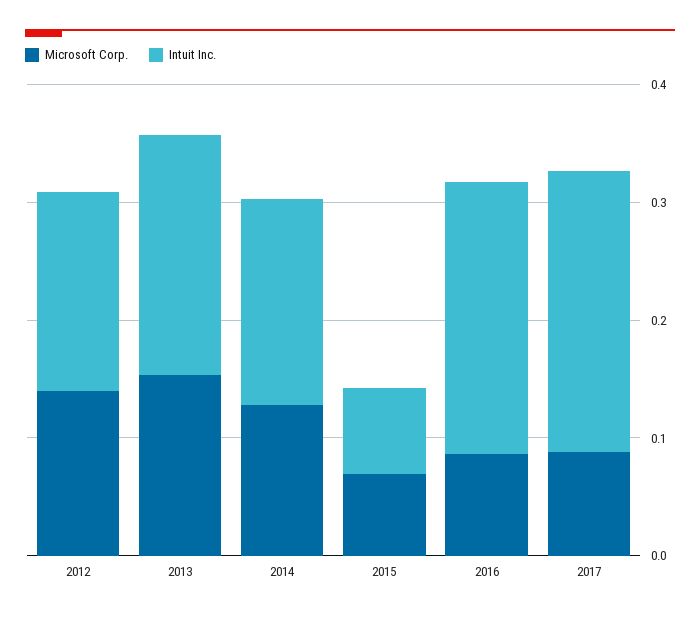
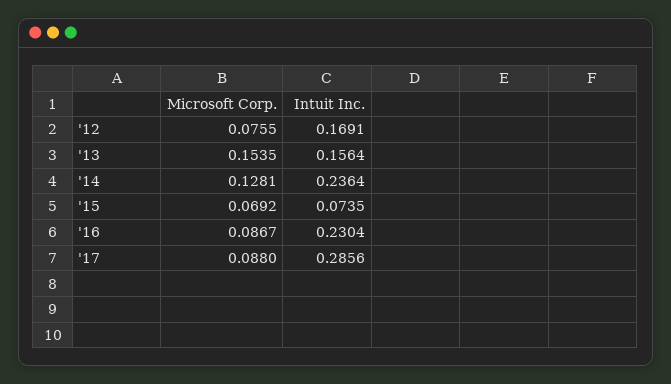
  {
    "Microsoft Corp.": {
-     "2012": 0.14,
+     "2012": 0.0755,
      "2013": 0.1535,
      "2014": 0.1281,
      "2015": 0.0692,
      "2016": 0.0867,
      "2017": 0.088
    },
    "Intuit Inc.": {
      "2012": 0.1691,
-     "2013": 0.2,
+     "2013": 0.1564,
-     "2014": 0.18,
+     "2014": 0.2364,
      "2015": 0.0735,
      "2016": 0.2304,
-     "2017": 0.24
+     "2017": 0.2856
    }
  }

